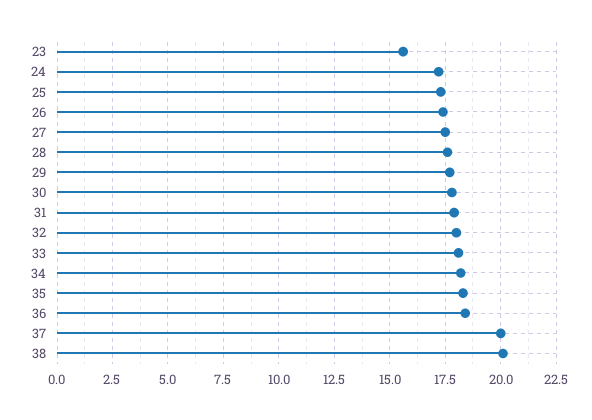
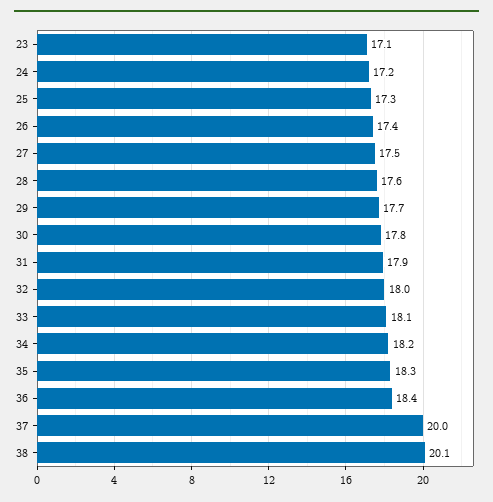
  {
-   "23": 15.5,
+   "23": 17.1,
    "24": 17.2,
    "25": 17.3,
    "26": 17.4,
    "27": 17.5,
    "28": 17.6,
    "29": 17.7,
    "30": 17.8,
    "31": 17.9,
    "32": 18,
    "33": 18.1,
    "34": 18.2,
    "35": 18.3,
    "36": 18.4,
    "37": 20,
    "38": 20.1
  }

